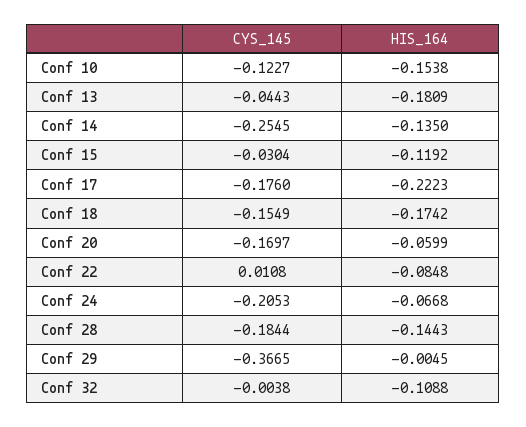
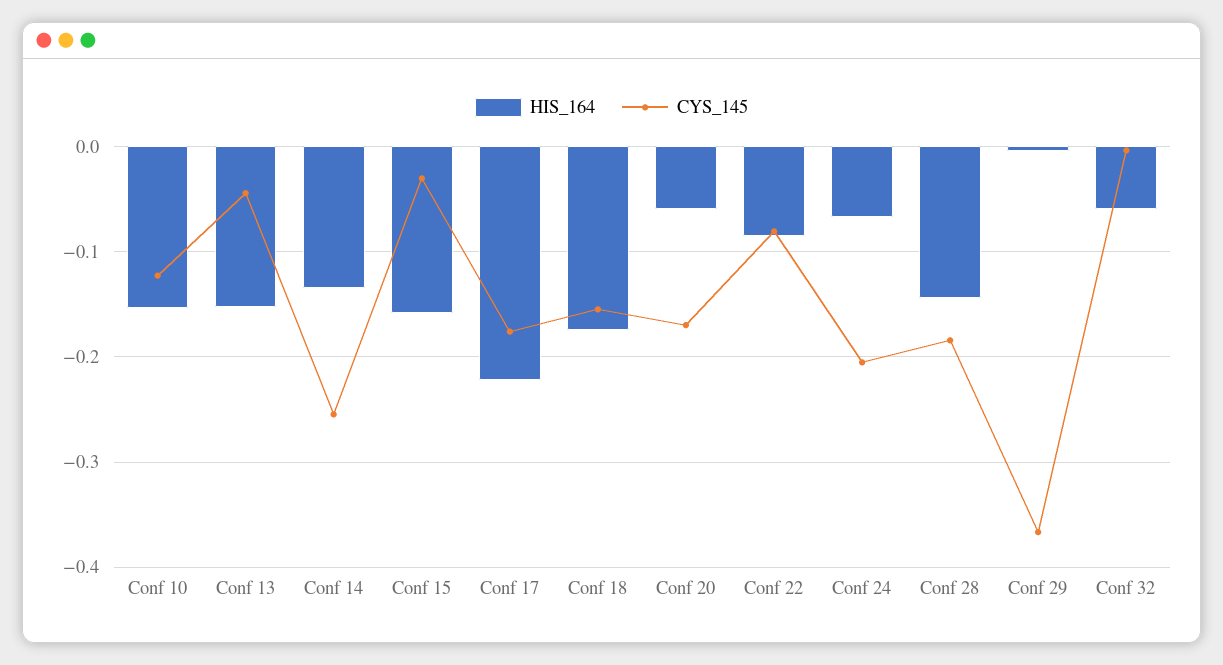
  {
    "CYS_145": {
      "Conf 10": -0.1227,
      "Conf 13": -0.0443,
      "Conf 14": -0.2545,
      "Conf 15": -0.0304,
      "Conf 17": -0.176,
      "Conf 18": -0.1549,
      "Conf 20": -0.1697,
-     "Conf 22": 0.0108,
+     "Conf 22": -0.08,
      "Conf 24": -0.2053,
      "Conf 28": -0.1844,
      "Conf 29": -0.3665,
      "Conf 32": -0.0038
    },
    "HIS_164": {
      "Conf 10": -0.1538,
-     "Conf 13": -0.1809,
+     "Conf 13": -0.15,
      "Conf 14": -0.135,
-     "Conf 15": -0.1192,
+     "Conf 15": -0.16,
      "Conf 17": -0.2223,
      "Conf 18": -0.1742,
      "Conf 20": -0.0599,
      "Conf 22": -0.0848,
      "Conf 24": -0.0668,
      "Conf 28": -0.1443,
      "Conf 29": -0.0045,
-     "Conf 32": -0.1088
+     "Conf 32": -0.06
    }
  }

